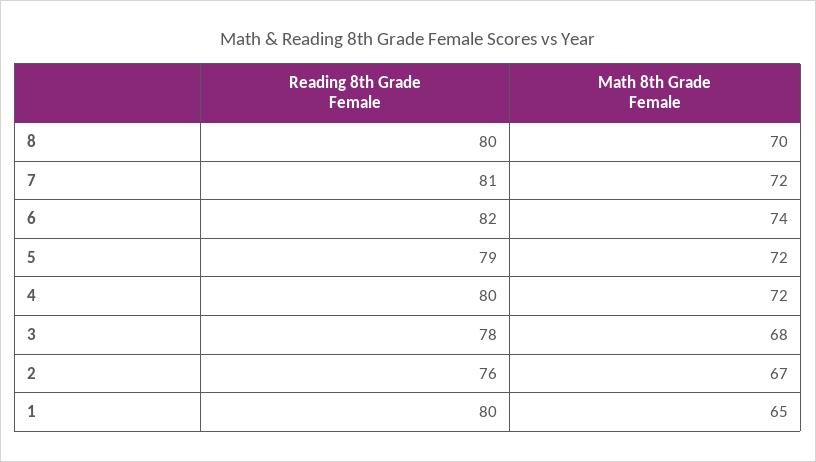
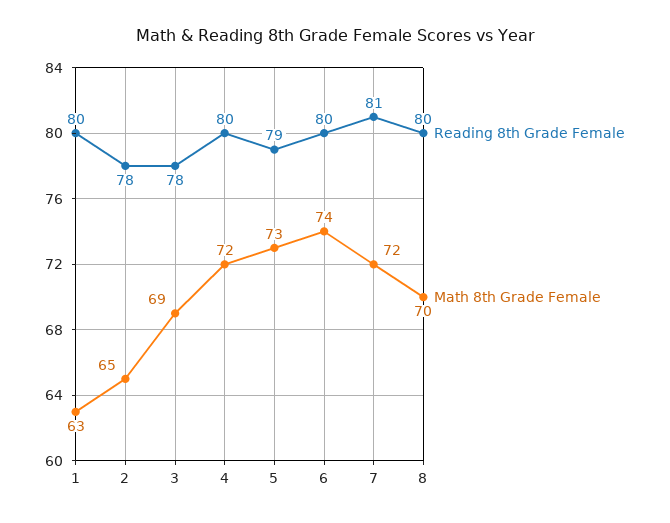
  {
    "Reading 8th Grade Female": {
      "8": 80,
      "7": 81,
-     "6": 82,
+     "6": 80,
      "5": 79,
      "4": 80,
      "3": 78,
-     "2": 76,
+     "2": 78,
      "1": 80
    },
    "Math 8th Grade Female": {
      "8": 70,
      "7": 72,
      "6": 74,
-     "5": 72,
+     "5": 73,
      "4": 72,
-     "3": 68,
+     "3": 69,
-     "2": 67,
+     "2": 65,
-     "1": 65
+     "1": 63
    }
  }

